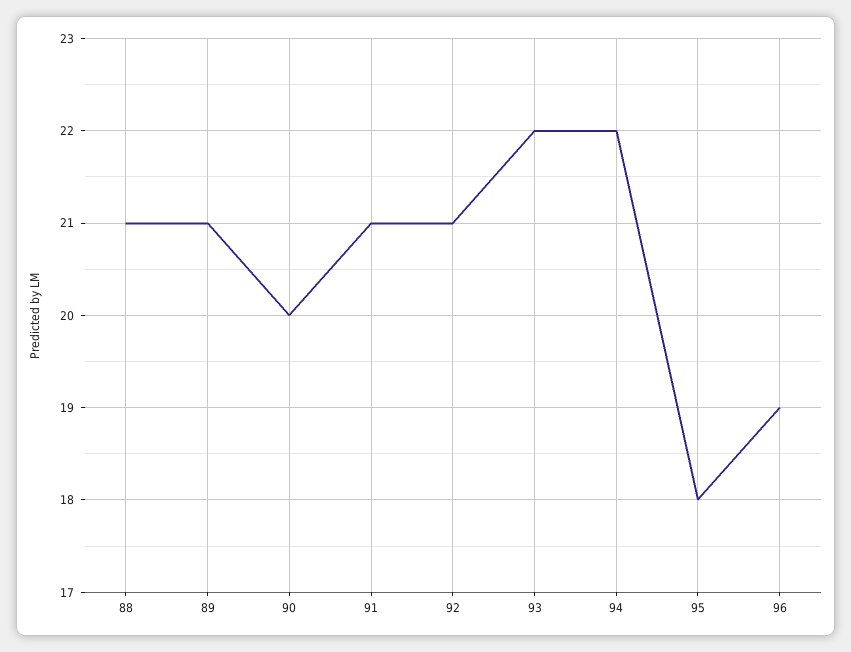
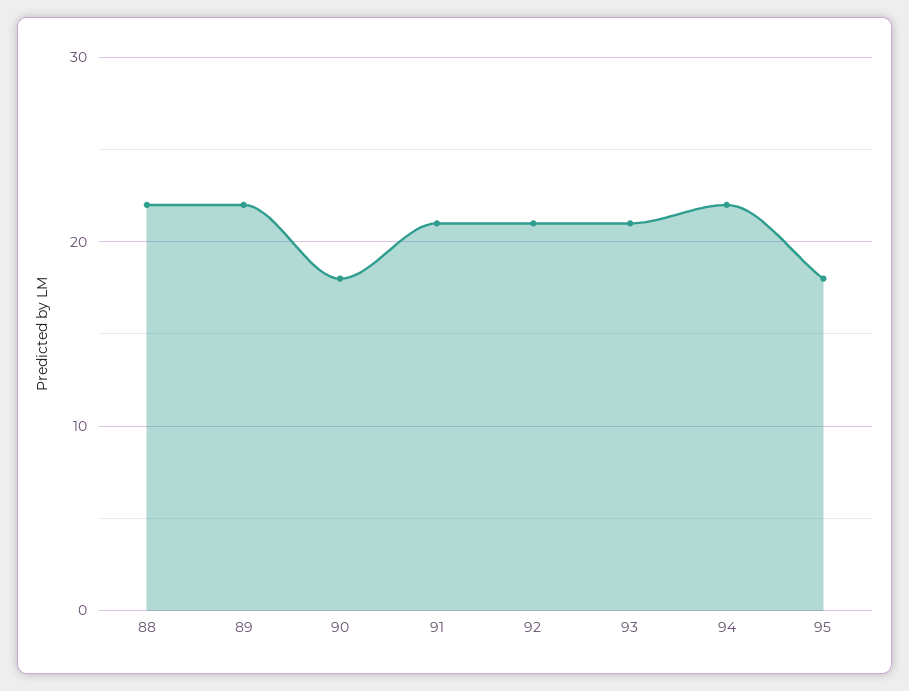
  {
-   "88": 21,
+   "88": 22,
-   "89": 21,
+   "89": 22,
-   "90": 20,
+   "90": 18,
    "91": 21,
    "92": 21,
-   "93": 22,
+   "93": 21,
    "94": 22,
-   "95": 18,
+   "95": 18
-   "96": 19
  }

